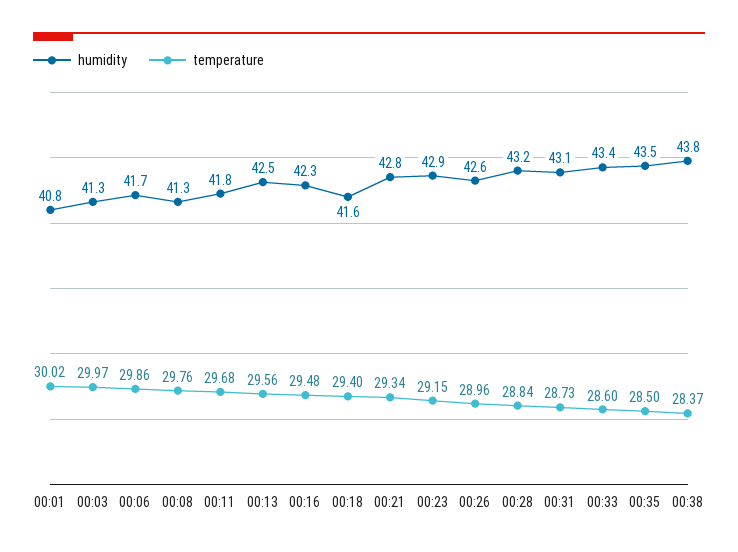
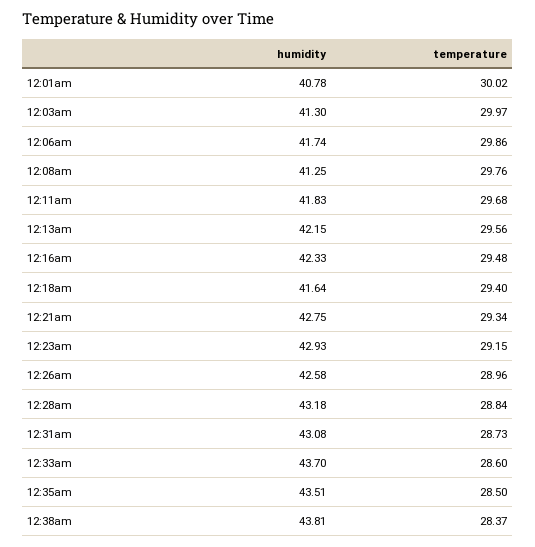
  {
    "humidity": {
      "00:01": 40.78,
      "00:03": 41.3,
      "00:06": 41.74,
      "00:08": 41.25,
      "00:11": 41.83,
-     "00:13": 42.5,
+     "00:13": 42.15,
      "00:16": 42.33,
      "00:18": 41.64,
      "00:21": 42.75,
      "00:23": 42.93,
      "00:26": 42.58,
      "00:28": 43.18,
      "00:31": 43.08,
-     "00:33": 43.4,
+     "00:33": 43.7,
      "00:35": 43.51,
      "00:38": 43.81
    },
    "temperature": {
      "00:01": 30.02,
      "00:03": 29.97,
      "00:06": 29.86,
      "00:08": 29.76,
      "00:11": 29.68,
      "00:13": 29.56,
      "00:16": 29.48,
      "00:18": 29.4,
      "00:21": 29.34,
      "00:23": 29.15,
      "00:26": 28.96,
      "00:28": 28.84,
      "00:31": 28.73,
      "00:33": 28.6,
      "00:35": 28.5,
      "00:38": 28.37
    }
  }

